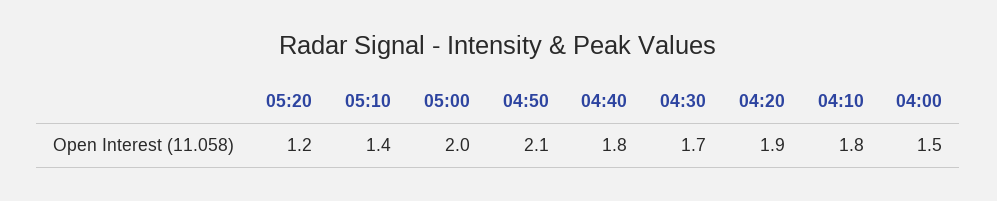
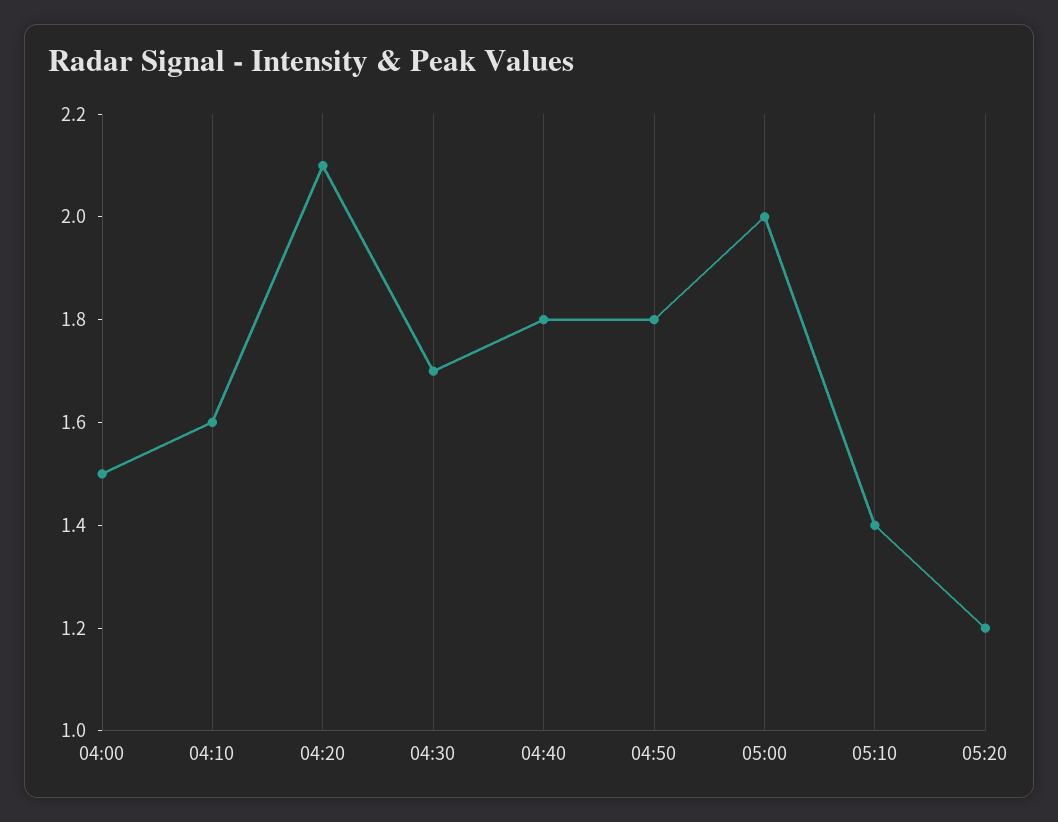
  {
    "05:20": 1.2,
    "05:10": 1.4,
    "05:00": 2,
-   "04:50": 2.1,
+   "04:50": 1.8,
    "04:40": 1.8,
    "04:30": 1.7,
-   "04:20": 1.9,
+   "04:20": 2.1,
-   "04:10": 1.8,
+   "04:10": 1.6,
    "04:00": 1.5
  }

